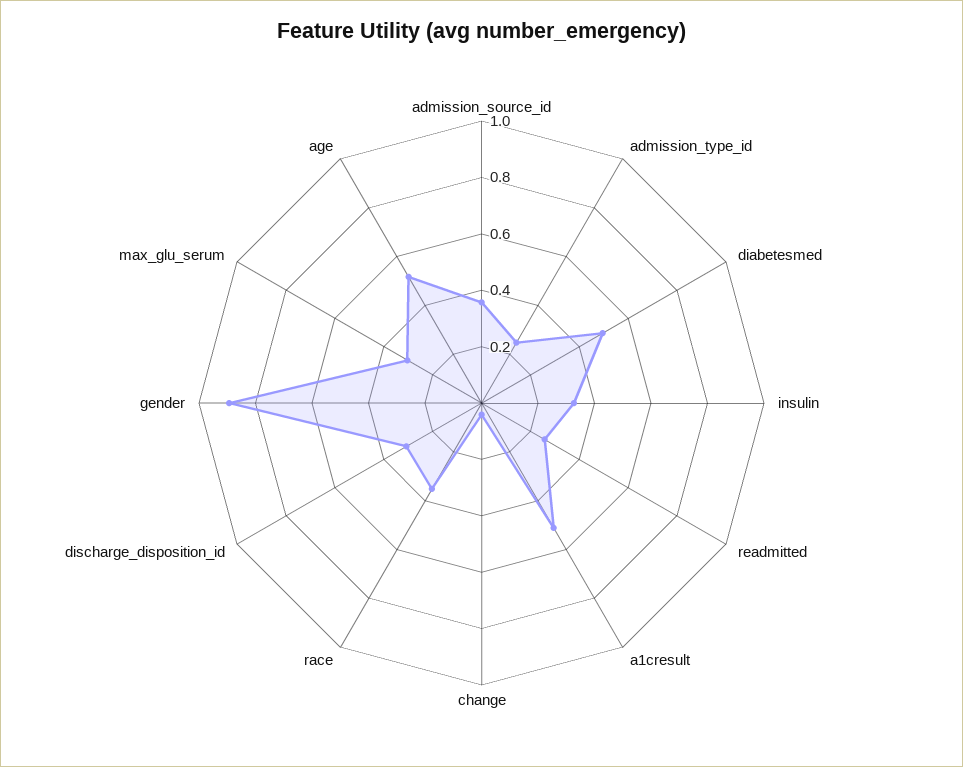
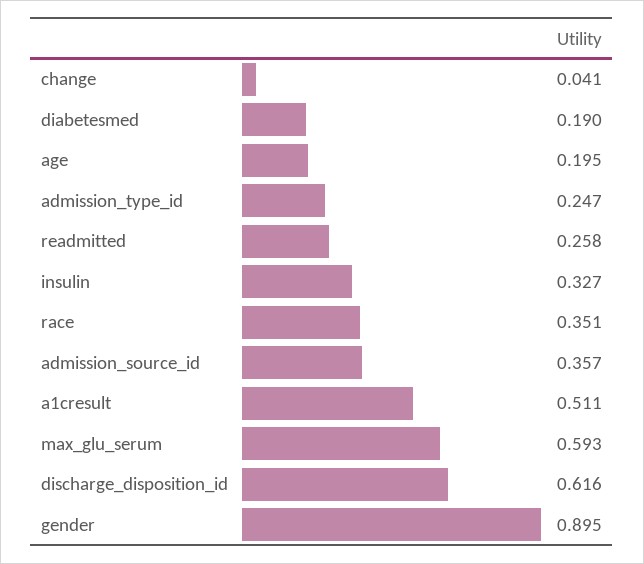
  {
    "admission_source_id": 0.357,
    "admission_type_id": 0.247,
-   "diabetesmed": 0.5,
+   "diabetesmed": 0.19,
    "insulin": 0.327,
    "readmitted": 0.258,
    "a1cresult": 0.511,
    "change": 0.041,
    "race": 0.351,
-   "discharge_disposition_id": 0.3,
+   "discharge_disposition_id": 0.616,
    "gender": 0.895,
-   "max_glu_serum": 0.3,
+   "max_glu_serum": 0.593,
-   "age": 0.5
+   "age": 0.195
  }

